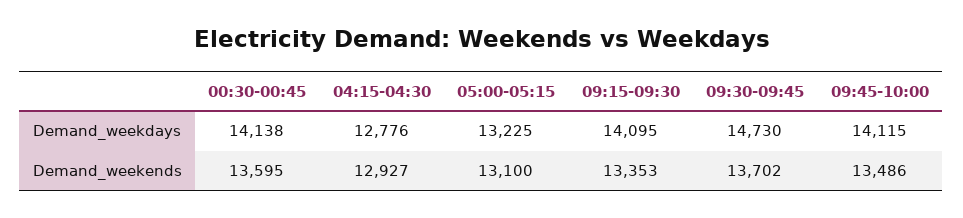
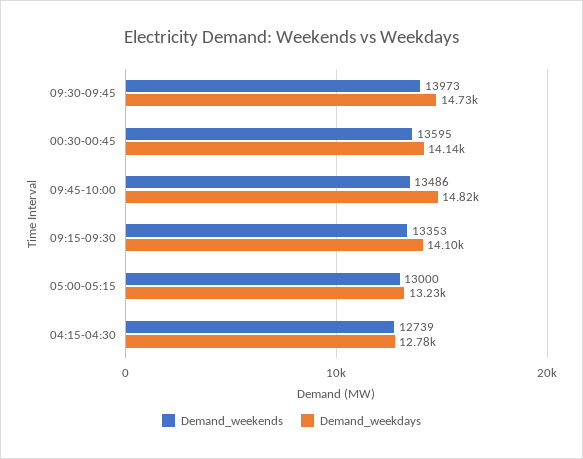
  {
    "Demand_weekdays": {
      "00:30-00:45": 14138,
      "04:15-04:30": 12776,
      "05:00-05:15": 13225,
      "09:15-09:30": 14095,
      "09:30-09:45": 14730,
-     "09:45-10:00": 14115
+     "09:45-10:00": 14820
    },
    "Demand_weekends": {
      "00:30-00:45": 13595,
-     "04:15-04:30": 12927,
+     "04:15-04:30": 12739,
-     "05:00-05:15": 13100,
+     "05:00-05:15": 13000,
      "09:15-09:30": 13353,
-     "09:30-09:45": 13702,
+     "09:30-09:45": 13973,
      "09:45-10:00": 13486
    }
  }

